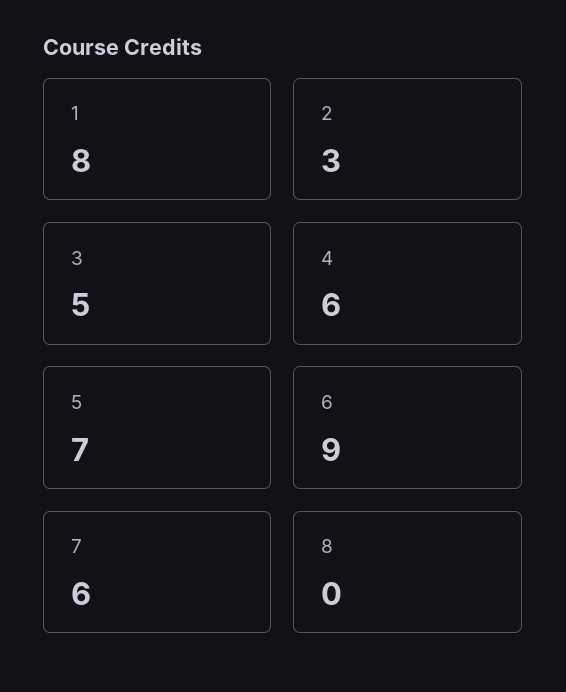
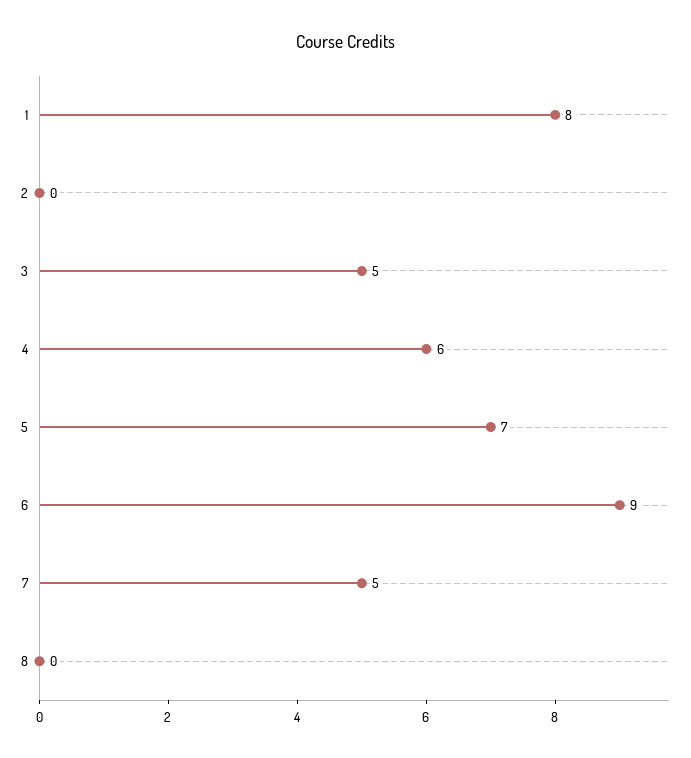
  {
    "1": 8,
-   "2": 3,
+   "2": 0,
    "3": 5,
    "4": 6,
    "5": 7,
    "6": 9,
-   "7": 6,
+   "7": 5,
    "8": 0
  }

